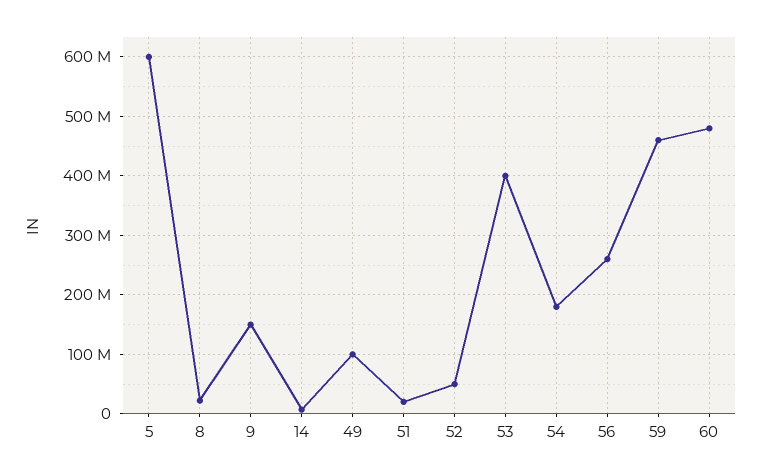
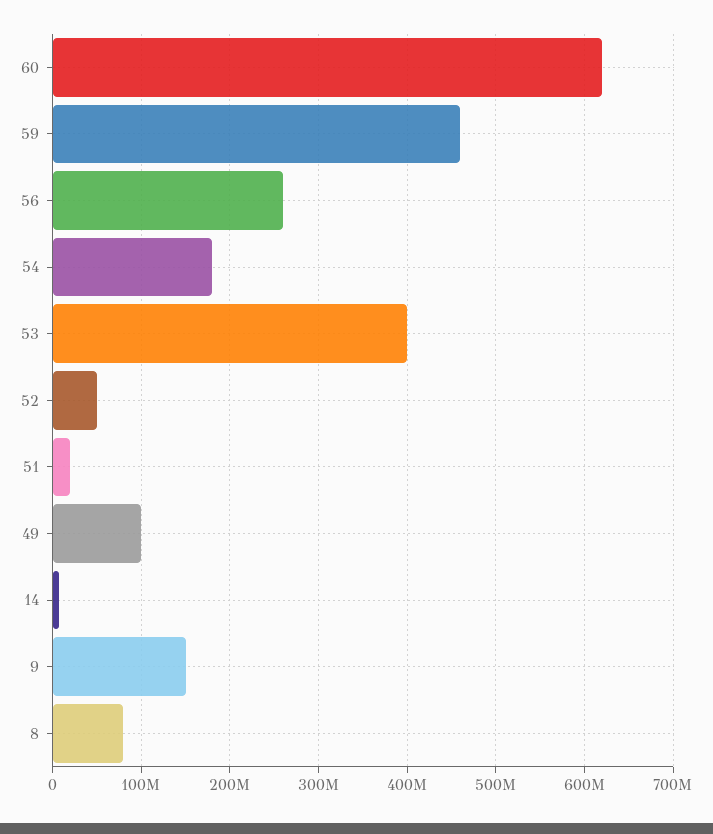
  {
-   "5": 600000000,
-   "8": 20000000,
+   "8": 80000000,
    "9": 150000000,
    "14": 10000000,
    "49": 100000000,
    "51": 20000000,
    "52": 50000000,
    "53": 400000000,
    "54": 180000000,
    "56": 260000000,
    "59": 460000000,
-   "60": 480000000
+   "60": 620000000
  }

